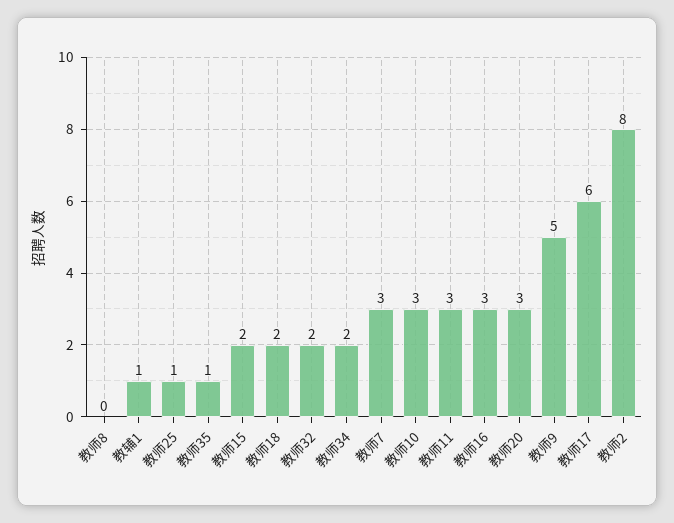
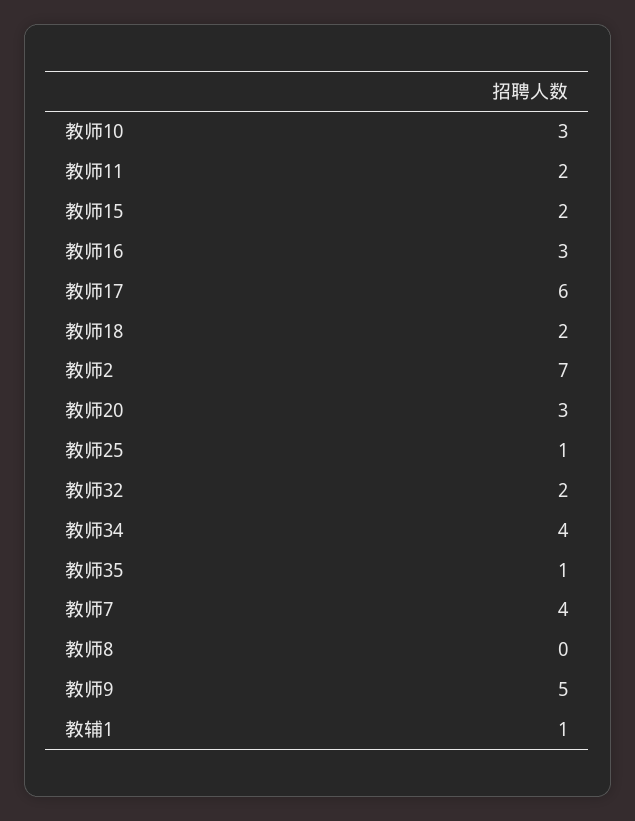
  {
    "教师8": 0,
    "教辅1": 1,
    "教师25": 1,
    "教师35": 1,
    "教师15": 2,
    "教师18": 2,
    "教师32": 2,
-   "教师34": 2,
+   "教师34": 4,
-   "教师7": 3,
+   "教师7": 4,
    "教师10": 3,
-   "教师11": 3,
+   "教师11": 2,
    "教师16": 3,
    "教师20": 3,
    "教师9": 5,
    "教师17": 6,
-   "教师2": 8
+   "教师2": 7
  }

